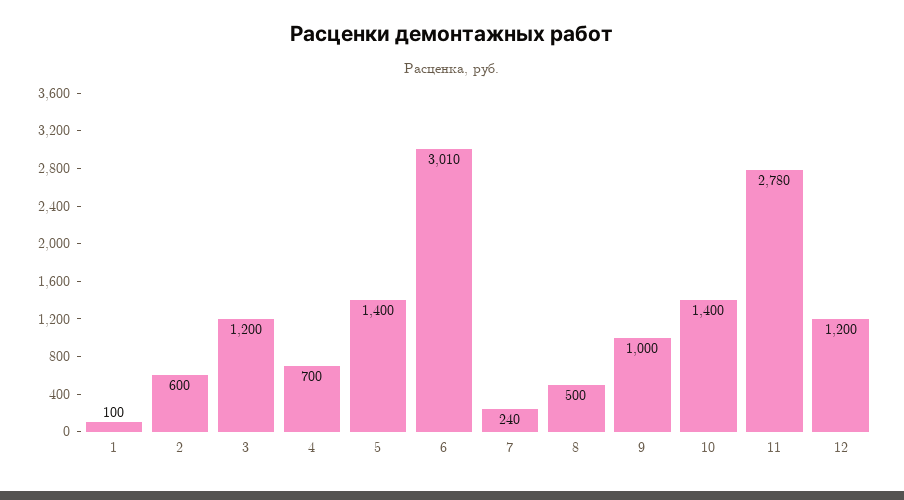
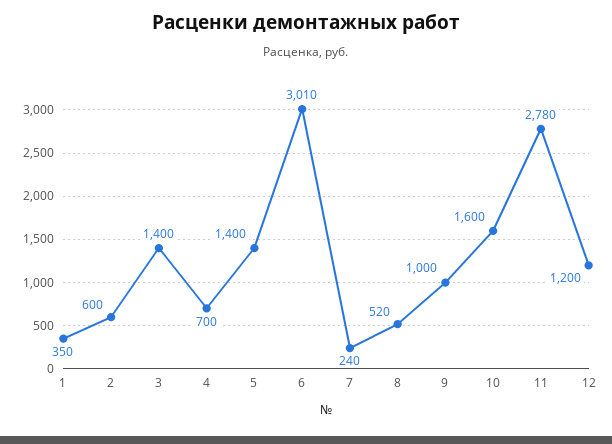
  {
-   "1": 100,
+   "1": 350,
    "2": 600,
-   "3": 1200,
+   "3": 1400,
    "4": 700,
    "5": 1400,
    "6": 3010,
    "7": 240,
-   "8": 500,
+   "8": 520,
    "9": 1000,
-   "10": 1400,
+   "10": 1600,
    "11": 2780,
    "12": 1200
  }

